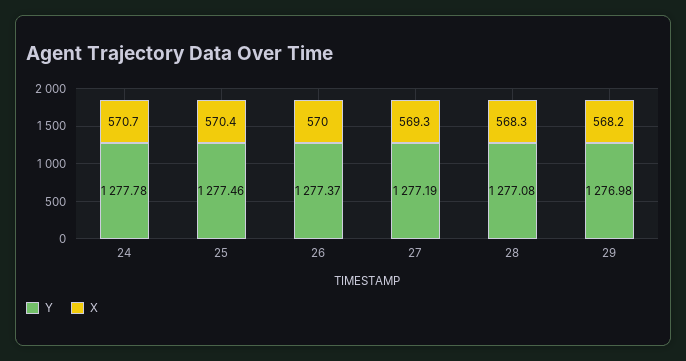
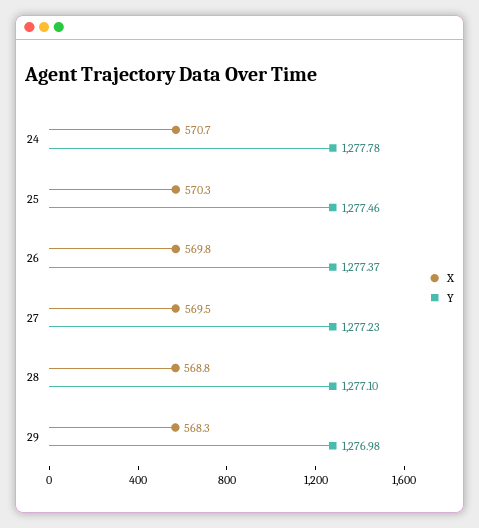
  {
    "Y": {
      "24": 1277.78,
      "25": 1277.46,
      "26": 1277.37,
-     "27": 1277.19,
+     "27": 1277.23,
-     "28": 1277.08,
+     "28": 1277.1,
      "29": 1276.98
    },
    "X": {
      "24": 570.7,
-     "25": 570.4,
+     "25": 570.3,
-     "26": 570,
+     "26": 569.8,
-     "27": 569.3,
+     "27": 569.5,
-     "28": 568.3,
+     "28": 568.8,
-     "29": 568.2
+     "29": 568.3
    }
  }

